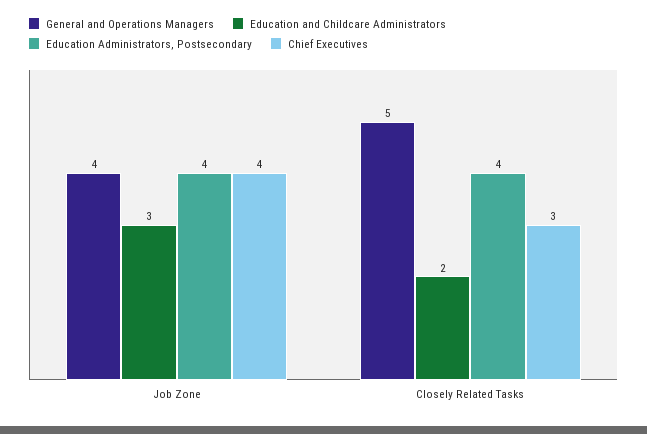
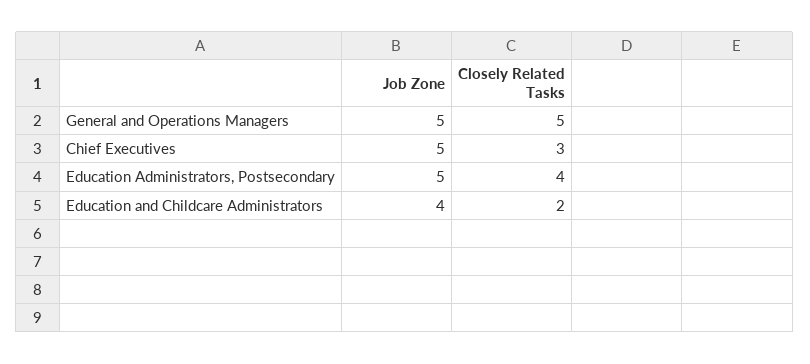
  {
    "General and Operations Managers": {
-     "Job Zone": 4,
+     "Job Zone": 5,
      "Closely Related Tasks": 5
    },
    "Education and Childcare Administrators": {
-     "Job Zone": 3,
+     "Job Zone": 4,
      "Closely Related Tasks": 2
    },
    "Education Administrators, Postsecondary": {
-     "Job Zone": 4,
+     "Job Zone": 5,
      "Closely Related Tasks": 4
    },
    "Chief Executives": {
-     "Job Zone": 4,
+     "Job Zone": 5,
      "Closely Related Tasks": 3
    }
  }

